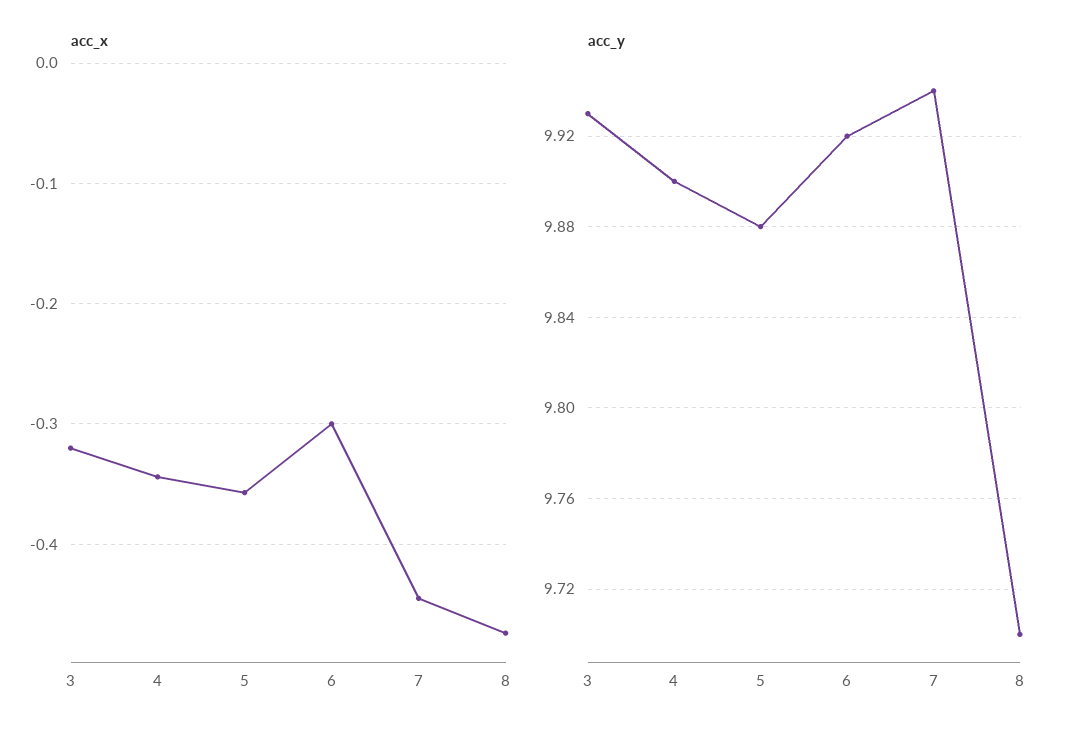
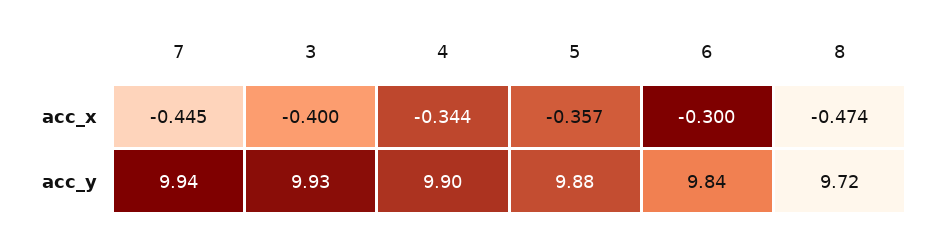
  {
    "acc_x": {
-     "3": -0.32,
+     "3": -0.4,
      "4": -0.344,
      "5": -0.357,
      "6": -0.3,
      "7": -0.445,
      "8": -0.474
    },
    "acc_y": {
      "3": 9.93,
      "4": 9.9,
      "5": 9.88,
-     "6": 9.92,
+     "6": 9.84,
      "7": 9.94,
-     "8": 9.7
+     "8": 9.72
    }
  }

